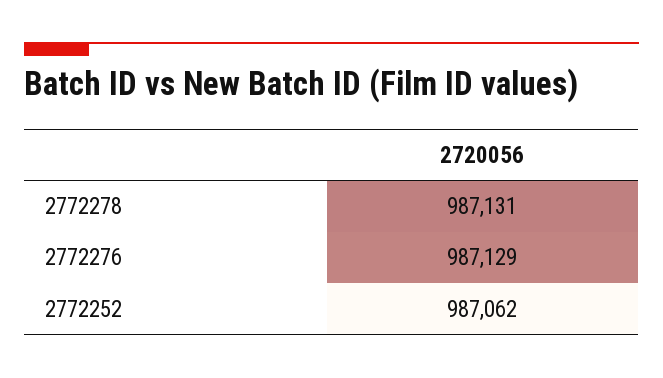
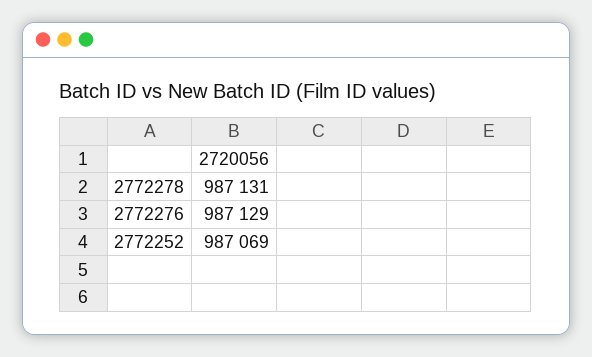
  {
    "2772278": 987131,
    "2772276": 987129,
-   "2772252": 987062
+   "2772252": 987069
  }

